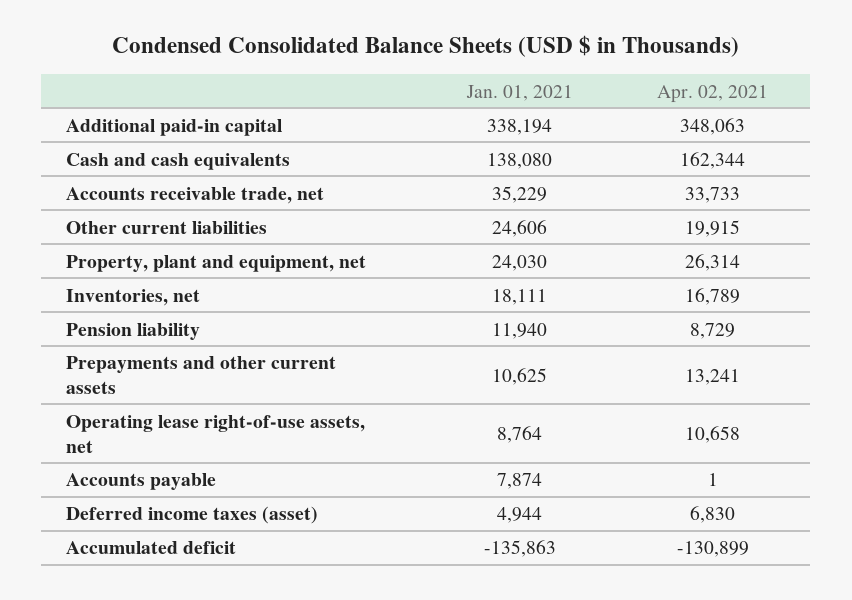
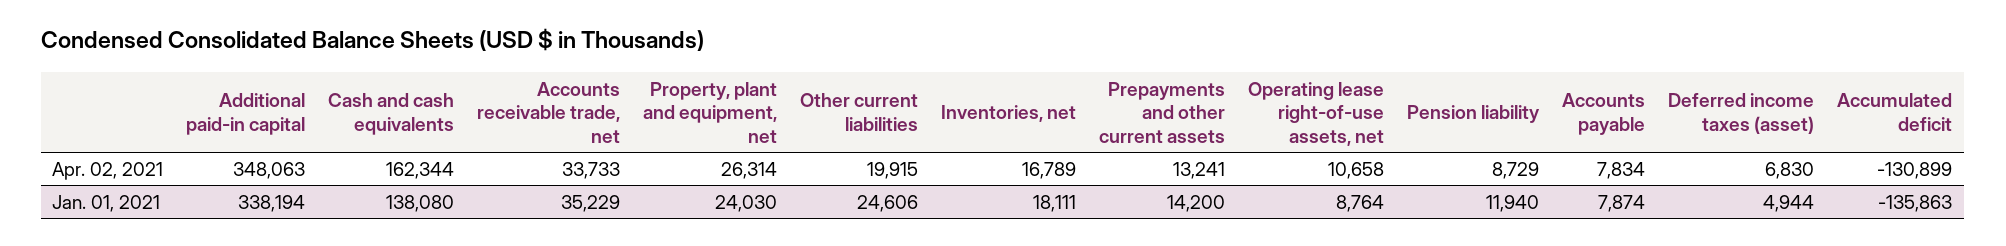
  {
    "Jan. 01, 2021": {
      "Additional paid-in capital": 338194,
      "Cash and cash equivalents": 138080,
      "Accounts receivable trade, net": 35229,
      "Other current liabilities": 24606,
      "Property, plant and equipment, net": 24030,
      "Inventories, net": 18111,
      "Pension liability": 11940,
-     "Prepayments and other current assets": 10625,
+     "Prepayments and other current assets": 14200,
      "Operating lease right-of-use assets, net": 8764,
      "Accounts payable": 7874,
      "Deferred income taxes (asset)": 4944,
      "Accumulated deficit": -135863
    },
    "Apr. 02, 2021": {
      "Additional paid-in capital": 348063,
      "Cash and cash equivalents": 162344,
      "Accounts receivable trade, net": 33733,
      "Other current liabilities": 19915,
      "Property, plant and equipment, net": 26314,
      "Inventories, net": 16789,
      "Pension liability": 8729,
      "Prepayments and other current assets": 13241,
      "Operating lease right-of-use assets, net": 10658,
-     "Accounts payable": 1,
+     "Accounts payable": 7834,
      "Deferred income taxes (asset)": 6830,
      "Accumulated deficit": -130899
    }
  }

